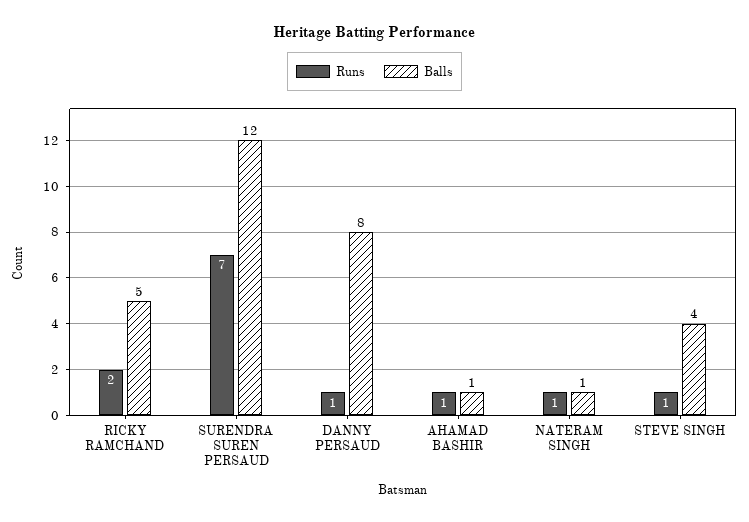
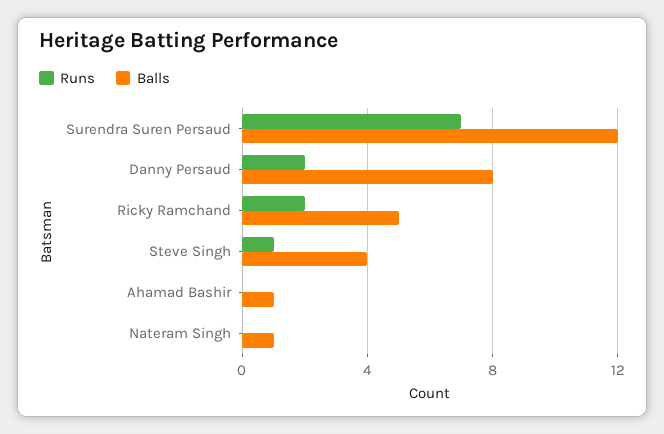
  {
    "Runs": {
      "RICKY RAMCHAND": 2,
      "SURENDRA SUREN PERSAUD": 7,
-     "DANNY PERSAUD": 1,
+     "DANNY PERSAUD": 2,
-     "AHAMAD BASHIR": 1,
+     "AHAMAD BASHIR": 0,
-     "NATERAM SINGH": 1,
+     "NATERAM SINGH": 0,
      "STEVE SINGH": 1
    },
    "Balls": {
      "RICKY RAMCHAND": 5,
      "SURENDRA SUREN PERSAUD": 12,
      "DANNY PERSAUD": 8,
      "AHAMAD BASHIR": 1,
      "NATERAM SINGH": 1,
      "STEVE SINGH": 4
    }
  }

